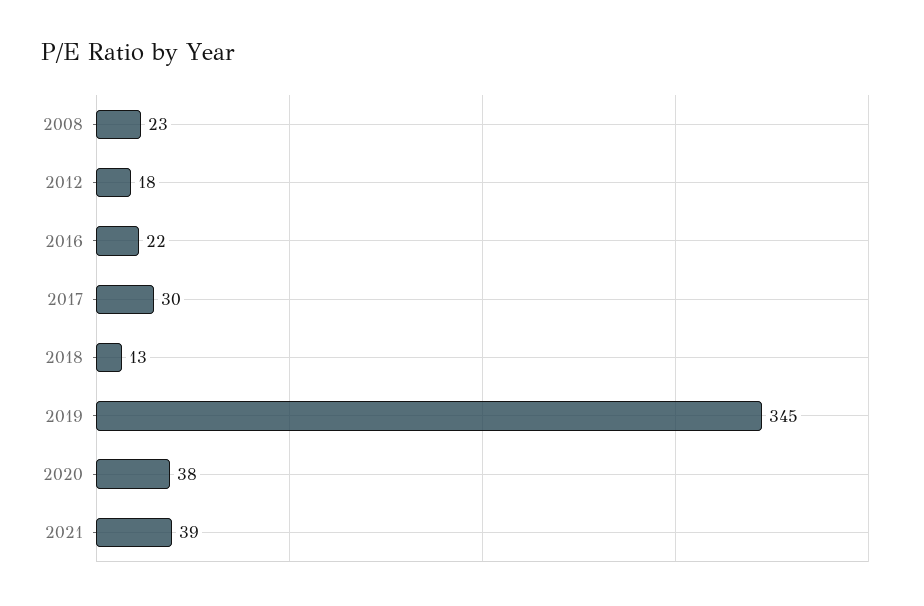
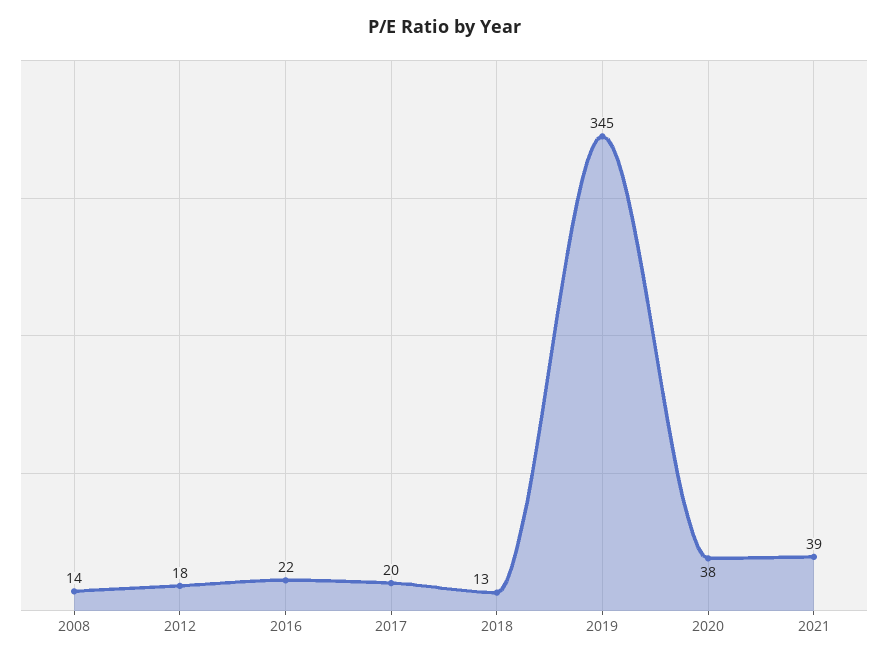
  {
-   "2008": 23,
+   "2008": 14,
    "2012": 18,
    "2016": 22,
-   "2017": 30,
+   "2017": 20,
    "2018": 13,
    "2019": 345,
    "2020": 38,
    "2021": 39
  }

